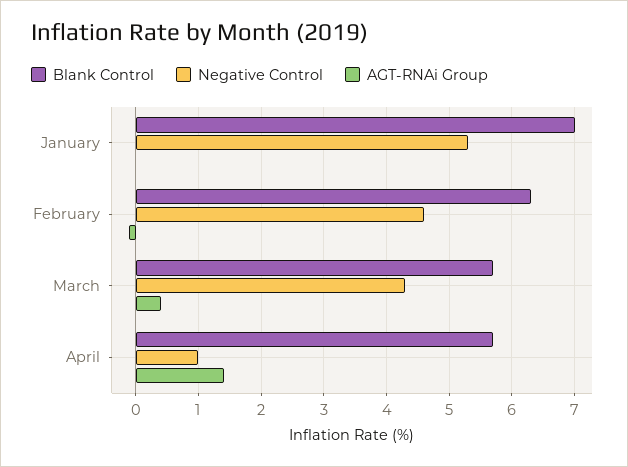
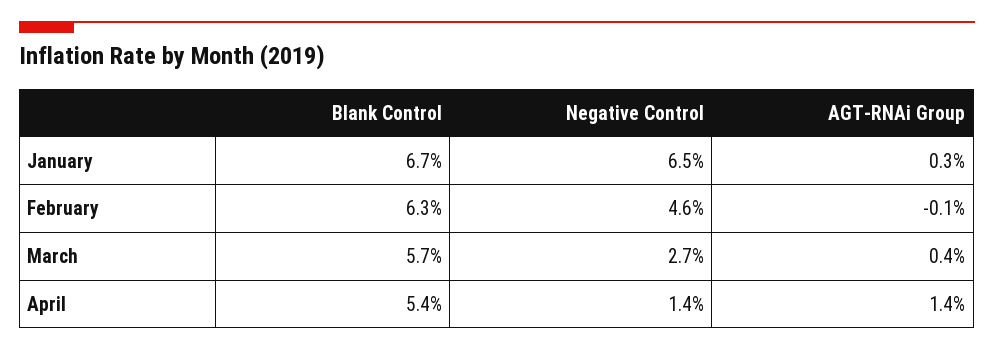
  {
    "Blank Control": {
-     "January": 7,
+     "January": 6.7,
      "February": 6.3,
      "March": 5.7,
-     "April": 5.7
+     "April": 5.4
    },
    "Negative Control": {
-     "January": 5.3,
+     "January": 6.5,
      "February": 4.6,
-     "March": 4.3,
+     "March": 2.7,
-     "April": 1
+     "April": 1.4
    },
    "AGT-RNAi Group": {
-     "January": 0,
+     "January": 0.3,
      "February": -0.1,
      "March": 0.4,
      "April": 1.4
    }
  }

